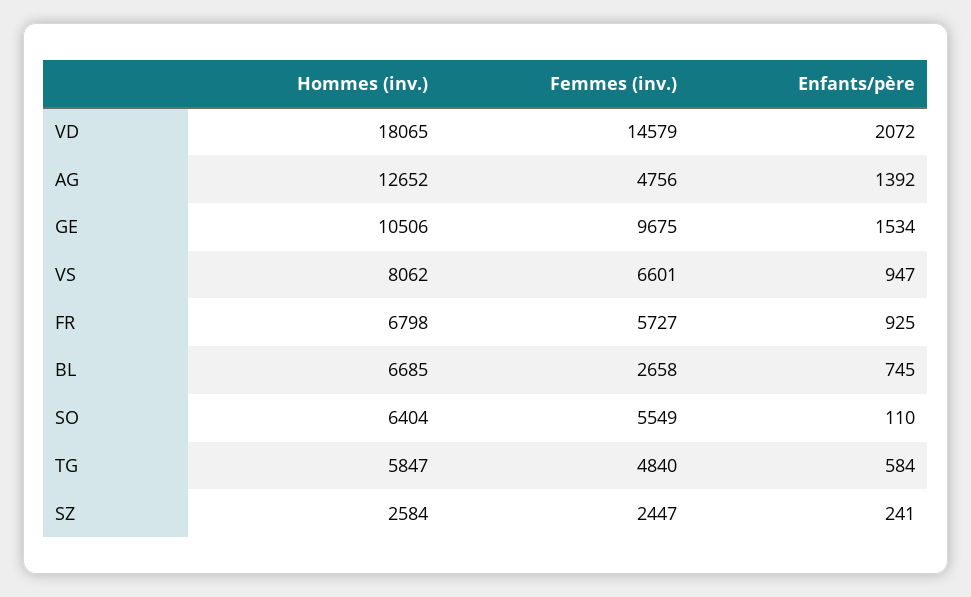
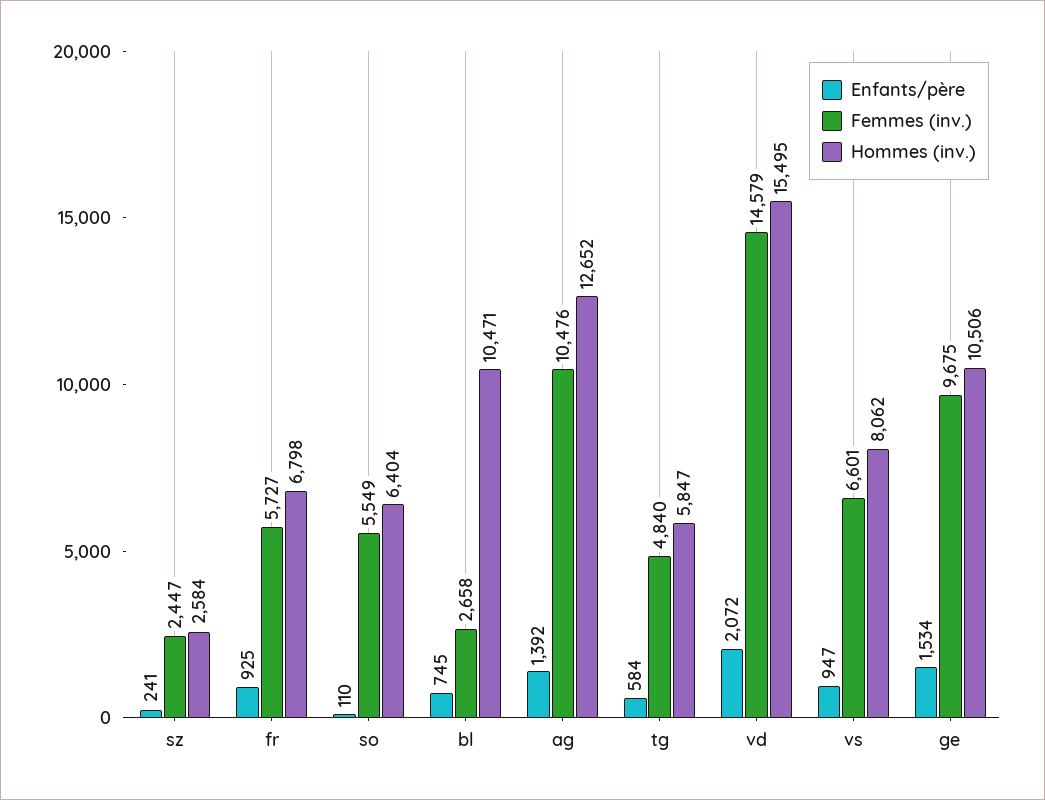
  {
    "Hommes (inv.)": {
-     "VD": 18065,
+     "VD": 15495,
      "AG": 12652,
      "GE": 10506,
      "VS": 8062,
      "FR": 6798,
-     "BL": 6685,
+     "BL": 10471,
      "SO": 6404,
      "TG": 5847,
      "SZ": 2584
    },
    "Femmes (inv.)": {
      "VD": 14579,
-     "AG": 4756,
+     "AG": 10476,
      "GE": 9675,
      "VS": 6601,
      "FR": 5727,
      "BL": 2658,
      "SO": 5549,
      "TG": 4840,
      "SZ": 2447
    },
    "Enfants/père": {
      "VD": 2072,
      "AG": 1392,
      "GE": 1534,
      "VS": 947,
      "FR": 925,
      "BL": 745,
      "SO": 110,
      "TG": 584,
      "SZ": 241
    }
  }

